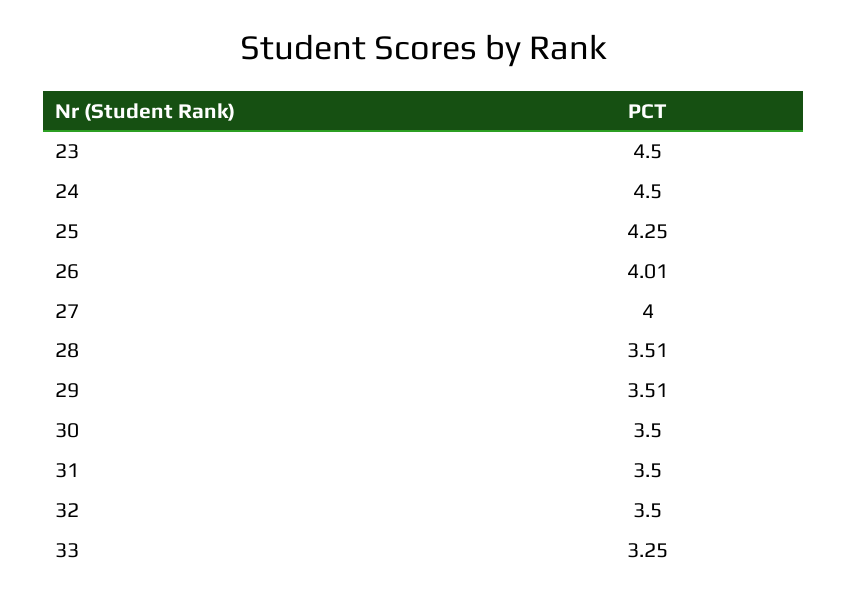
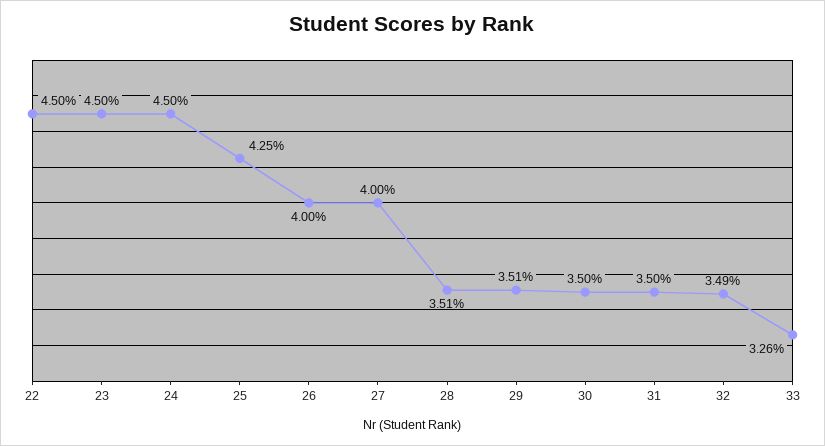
  {
    "23": 4.5,
    "24": 4.5,
    "25": 4.25,
-   "26": 4.01,
+   "26": 4,
    "27": 4,
    "28": 3.51,
    "29": 3.51,
    "30": 3.5,
    "31": 3.5,
-   "32": 3.5,
+   "32": 3.49,
-   "33": 3.25
+   "33": 3.26,
+   "22": 4.5
  }

